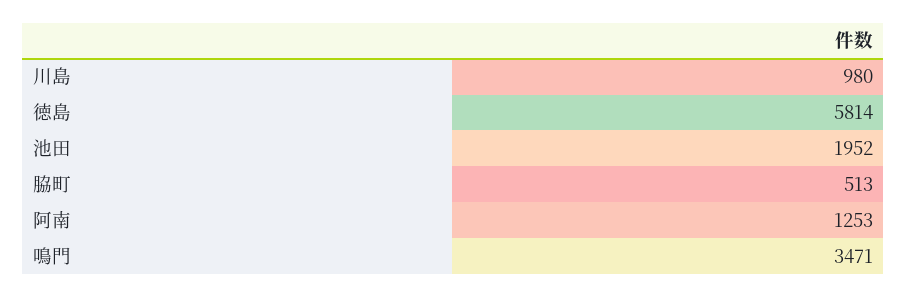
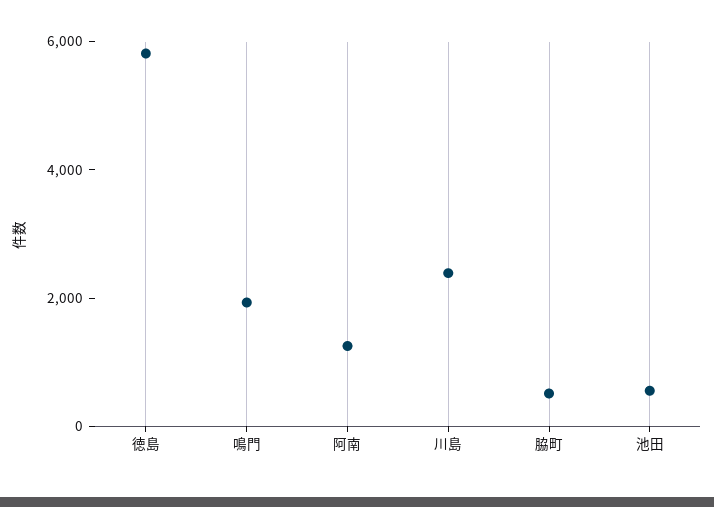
  {
-   "川島": 980,
+   "川島": 2500,
    "徳島": 5814,
-   "池田": 1952,
+   "池田": 500,
    "脇町": 513,
    "阿南": 1253,
-   "鳴門": 3471
+   "鳴門": 2000
  }

